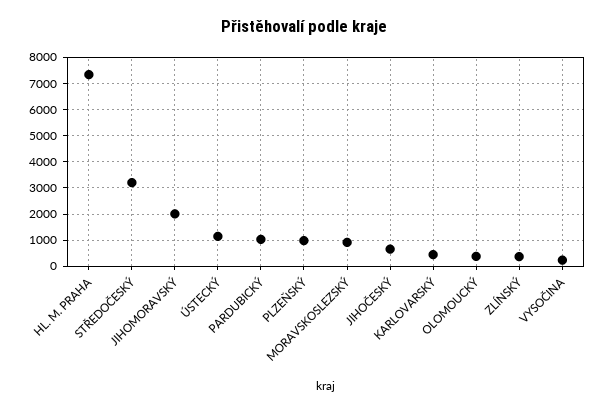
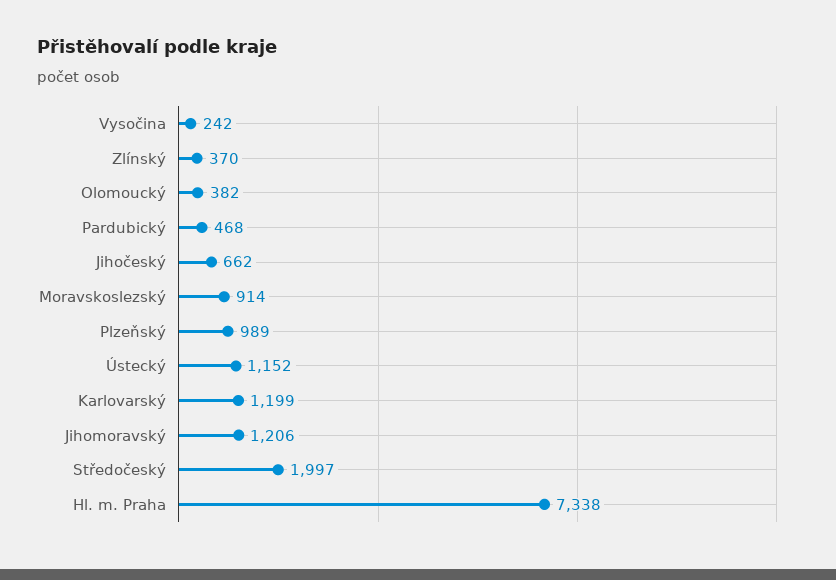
  {
    "HL. M. PRAHA": 7338,
-   "STŘEDOČESKÝ": 3250,
+   "STŘEDOČESKÝ": 1997,
-   "JIHOMORAVSKÝ": 2000,
+   "JIHOMORAVSKÝ": 1206,
    "ÚSTECKÝ": 1152,
-   "PARDUBICKÝ": 1000,
+   "PARDUBICKÝ": 468,
    "PLZEŇSKÝ": 989,
    "MORAVSKOSLEZSKÝ": 914,
    "JIHOČESKÝ": 662,
-   "KARLOVARSKÝ": 500,
+   "KARLOVARSKÝ": 1199,
    "OLOMOUCKÝ": 382,
    "ZLÍNSKÝ": 370,
    "VYSOČINA": 242
  }

